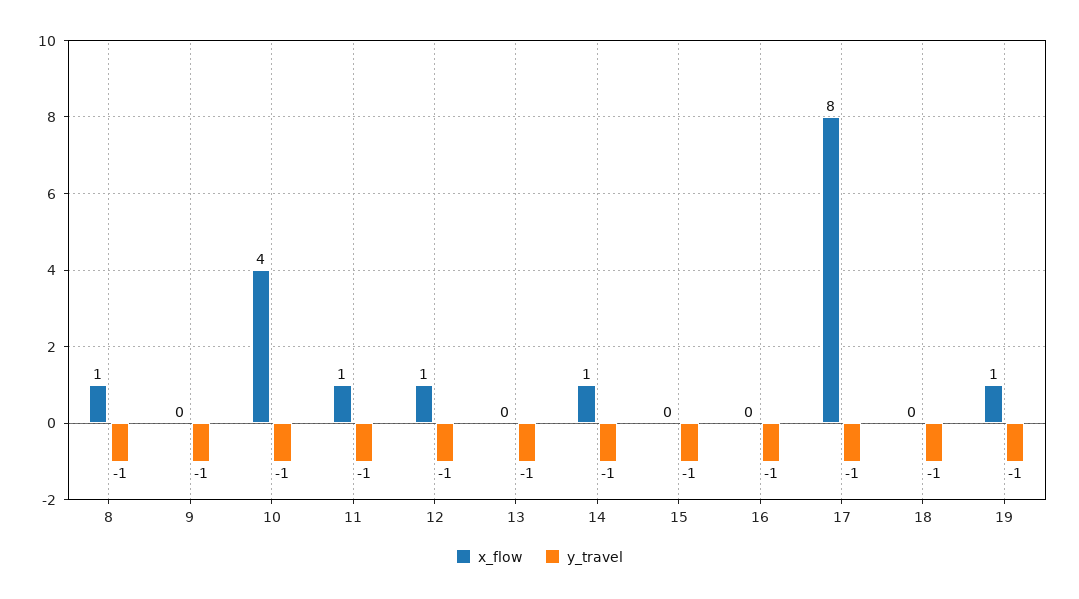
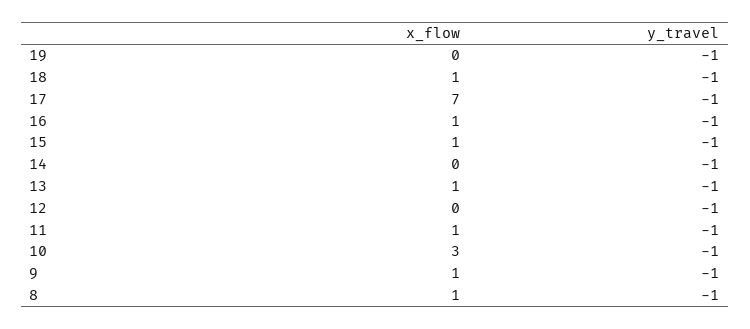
  {
    "x_flow": {
      "8": 1,
-     "9": 0,
+     "9": 1,
-     "10": 4,
+     "10": 3,
      "11": 1,
-     "12": 1,
+     "12": 0,
-     "13": 0,
+     "13": 1,
-     "14": 1,
+     "14": 0,
-     "15": 0,
+     "15": 1,
-     "16": 0,
+     "16": 1,
-     "17": 8,
+     "17": 7,
-     "18": 0,
+     "18": 1,
-     "19": 1
+     "19": 0
    },
    "y_travel": {
      "8": -1,
      "9": -1,
      "10": -1,
      "11": -1,
      "12": -1,
      "13": -1,
      "14": -1,
      "15": -1,
      "16": -1,
      "17": -1,
      "18": -1,
      "19": -1
    }
  }

